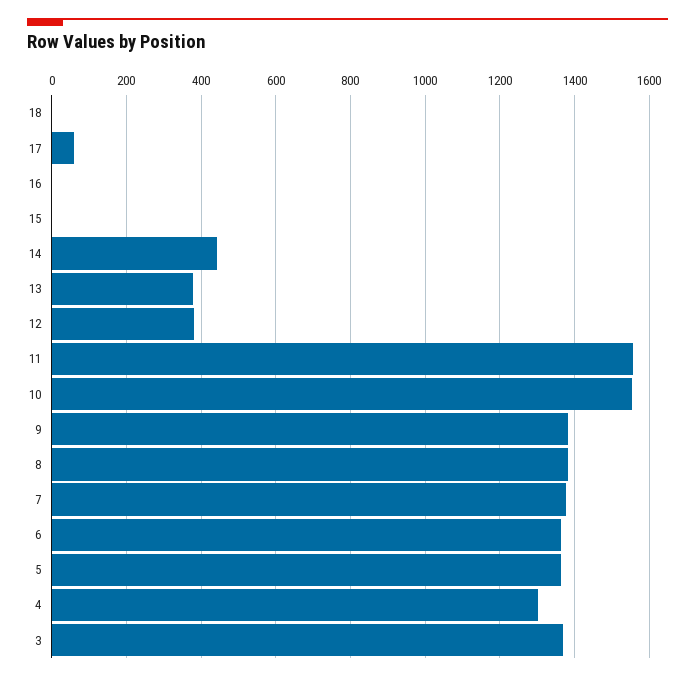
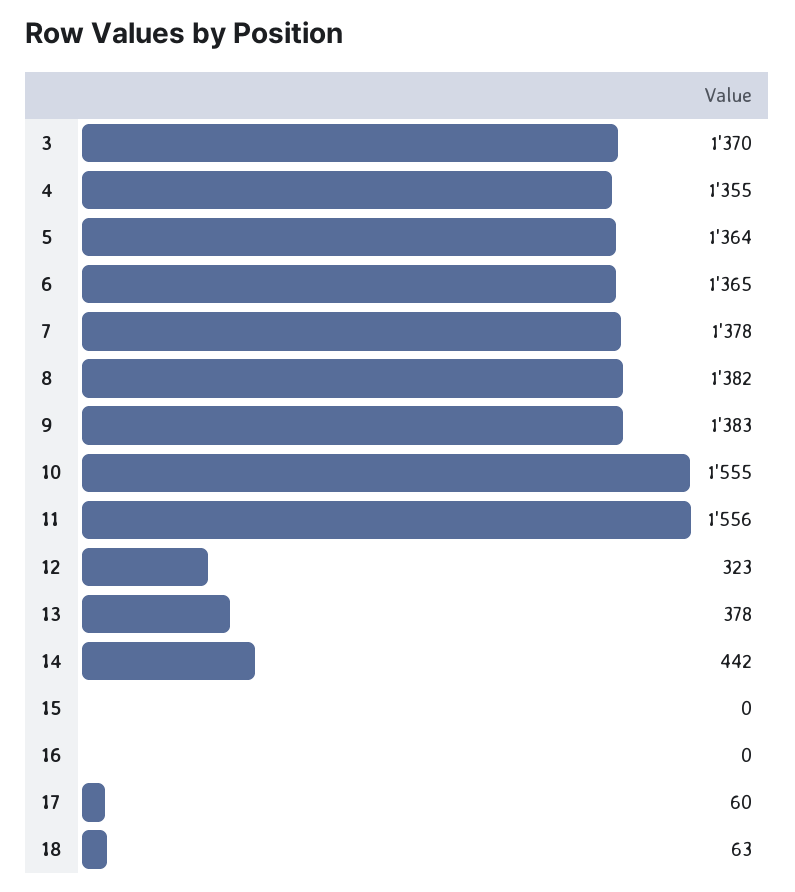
  {
-   "18": 0,
+   "18": 63,
    "17": 60,
    "16": 0,
    "15": 0,
    "14": 442,
    "13": 378,
-   "12": 380,
+   "12": 323,
    "11": 1556,
    "10": 1555,
    "9": 1383,
    "8": 1382,
    "7": 1378,
    "6": 1365,
    "5": 1364,
-   "4": 1300,
+   "4": 1355,
    "3": 1370
  }

